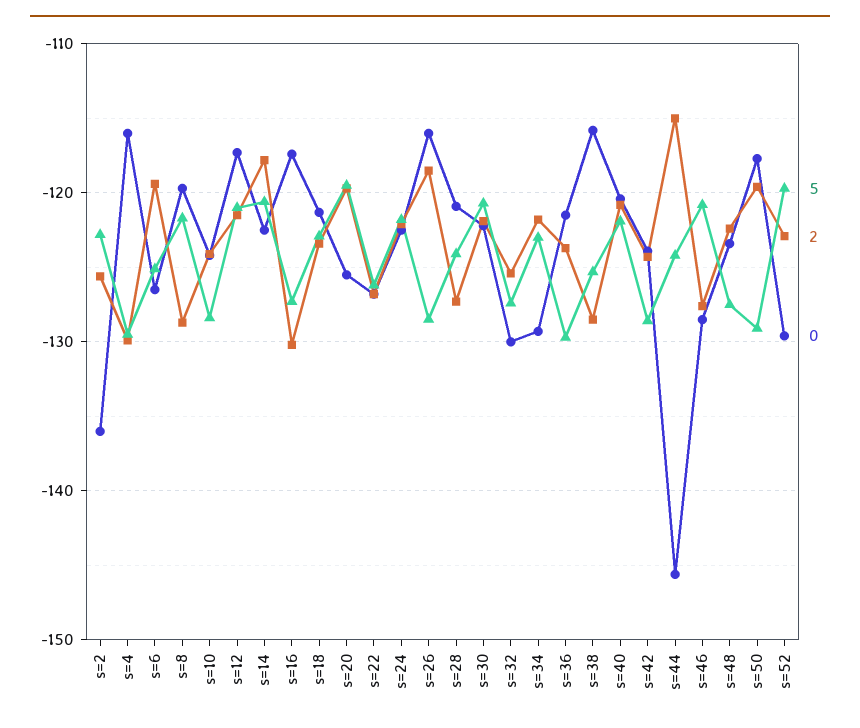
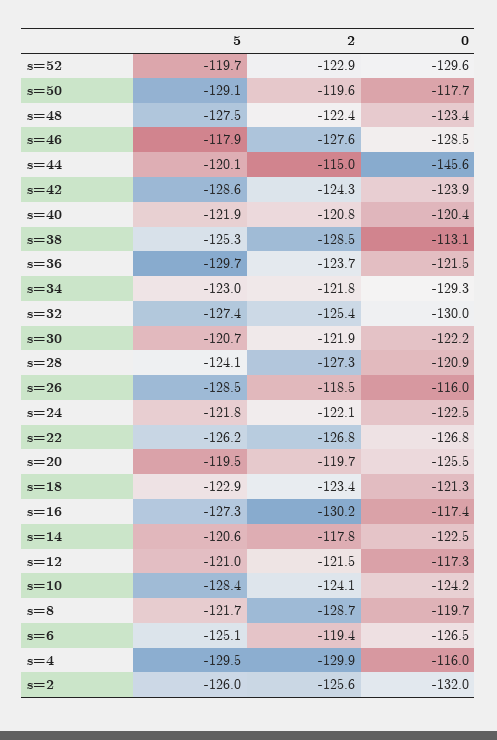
  {
    "5": {
-     "s=2": -123,
+     "s=2": -126,
      "s=4": -129.5,
      "s=6": -125.1,
      "s=8": -121.7,
      "s=10": -128.4,
      "s=12": -121,
      "s=14": -120.6,
      "s=16": -127.3,
      "s=18": -122.9,
      "s=20": -119.5,
      "s=22": -126.2,
      "s=24": -121.8,
      "s=26": -128.5,
      "s=28": -124.1,
      "s=30": -120.7,
      "s=32": -127.4,
      "s=34": -123,
      "s=36": -129.7,
      "s=38": -125.3,
      "s=40": -121.9,
      "s=42": -128.6,
-     "s=44": -124,
+     "s=44": -120.1,
-     "s=46": -121,
+     "s=46": -117.9,
      "s=48": -127.5,
      "s=50": -129.1,
      "s=52": -119.7
    },
    "2": {
      "s=2": -125.6,
      "s=4": -129.9,
      "s=6": -119.4,
      "s=8": -128.7,
      "s=10": -124.1,
      "s=12": -121.5,
      "s=14": -117.8,
      "s=16": -130.2,
      "s=18": -123.4,
      "s=20": -119.7,
      "s=22": -126.8,
      "s=24": -122.1,
      "s=26": -118.5,
      "s=28": -127.3,
      "s=30": -121.9,
      "s=32": -125.4,
      "s=34": -121.8,
      "s=36": -123.7,
      "s=38": -128.5,
      "s=40": -120.8,
      "s=42": -124.3,
      "s=44": -115,
      "s=46": -127.6,
      "s=48": -122.4,
      "s=50": -119.6,
      "s=52": -122.9
    },
    "0": {
-     "s=2": -136,
+     "s=2": -132,
      "s=4": -116,
      "s=6": -126.5,
      "s=8": -119.7,
      "s=10": -124.2,
      "s=12": -117.3,
      "s=14": -122.5,
      "s=16": -117.4,
      "s=18": -121.3,
      "s=20": -125.5,
      "s=22": -126.8,
      "s=24": -122.5,
      "s=26": -116,
      "s=28": -120.9,
      "s=30": -122.2,
      "s=32": -130,
      "s=34": -129.3,
      "s=36": -121.5,
-     "s=38": -116,
+     "s=38": -113.1,
      "s=40": -120.4,
      "s=42": -123.9,
      "s=44": -145.6,
      "s=46": -128.5,
      "s=48": -123.4,
      "s=50": -117.7,
      "s=52": -129.6
    }
  }

